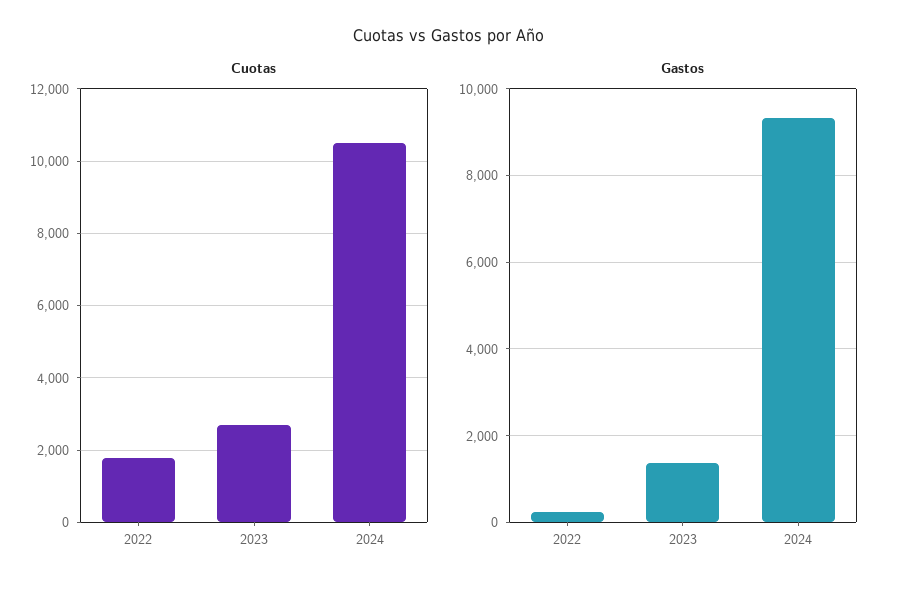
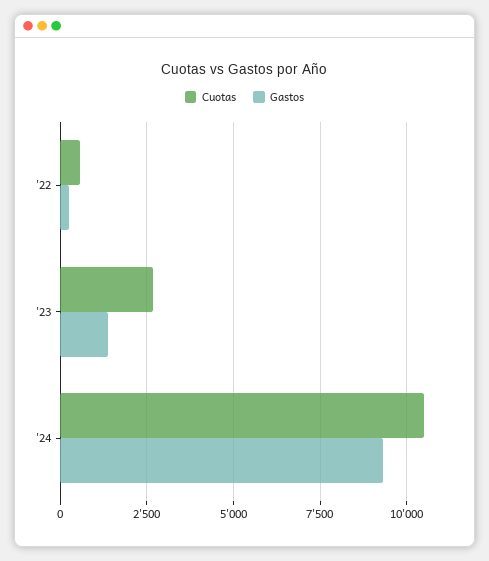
  {
    "Cuotas": {
-     "2022": 1800,
+     "2022": 500,
      "2023": 2600,
      "2024": 10600
    },
    "Gastos": {
      "2022": 200,
      "2023": 1400,
      "2024": 9400
    }
  }

